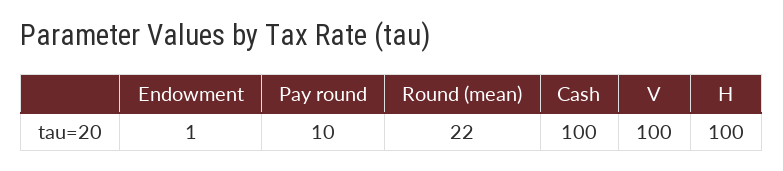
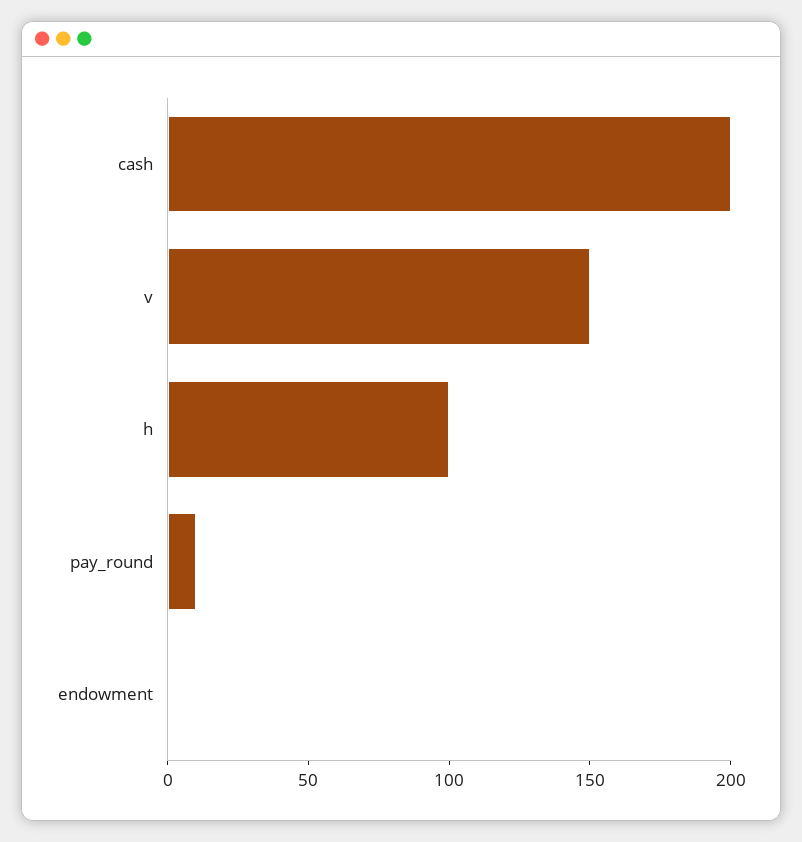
  {
    "Endowment": 1,
    "Pay round": 10,
-   "Round (mean)": 22,
-   "Cash": 100,
+   "Cash": 200,
-   "V": 100,
+   "V": 150,
    "H": 100
  }

